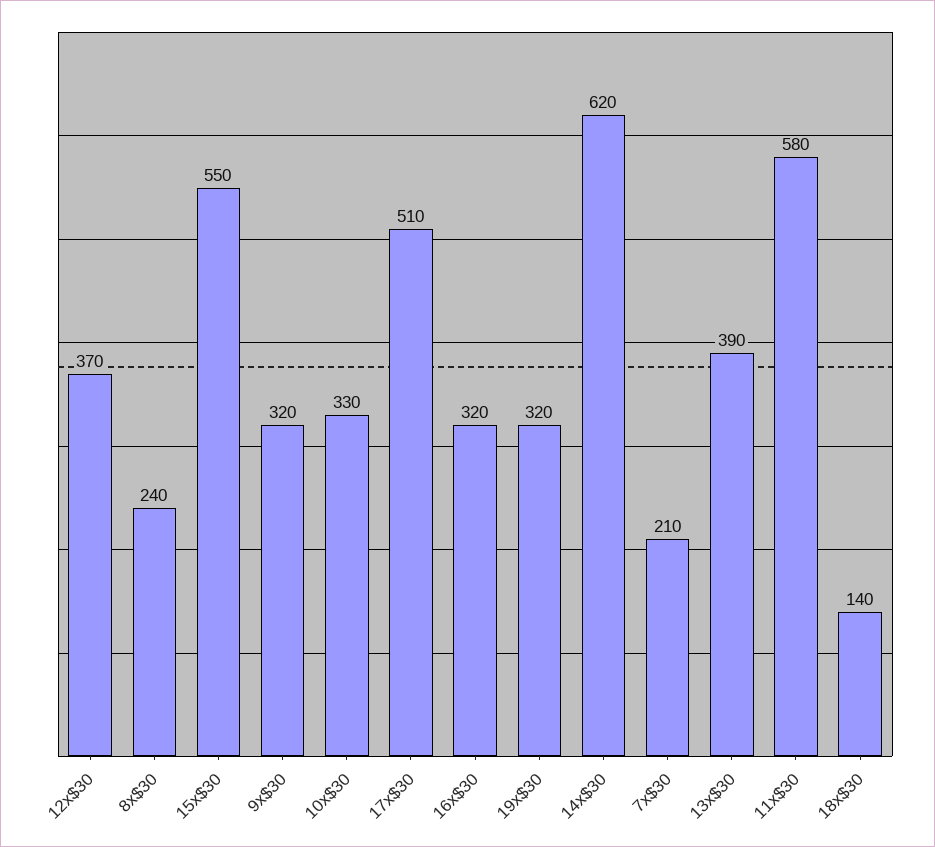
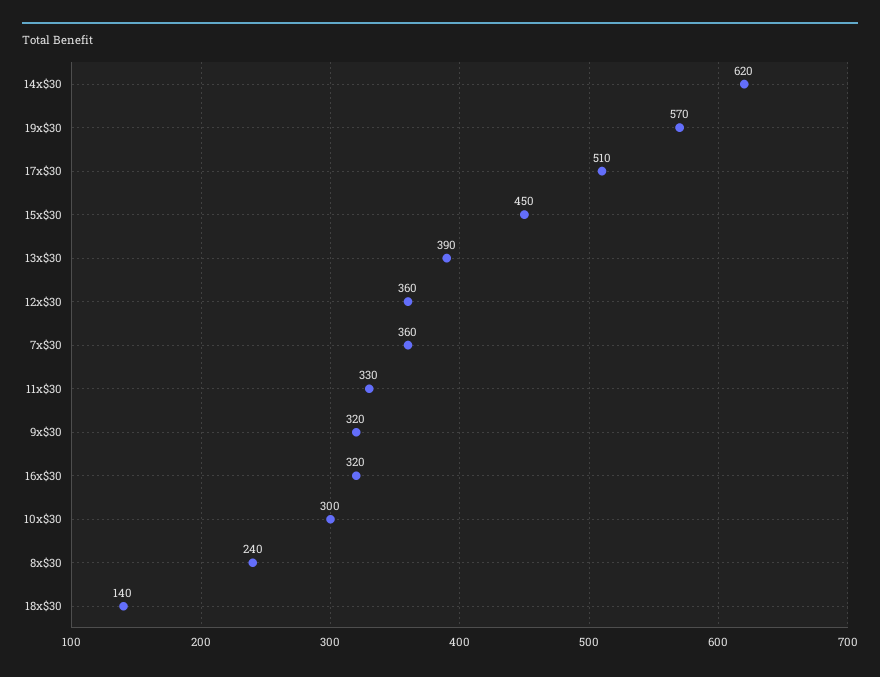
  {
-   "12x$30": 370,
+   "12x$30": 360,
    "8x$30": 240,
-   "15x$30": 550,
+   "15x$30": 450,
    "9x$30": 320,
-   "10x$30": 330,
+   "10x$30": 300,
    "17x$30": 510,
    "16x$30": 320,
-   "19x$30": 320,
+   "19x$30": 570,
    "14x$30": 620,
-   "7x$30": 210,
+   "7x$30": 360,
    "13x$30": 390,
-   "11x$30": 580,
+   "11x$30": 330,
    "18x$30": 140
  }

